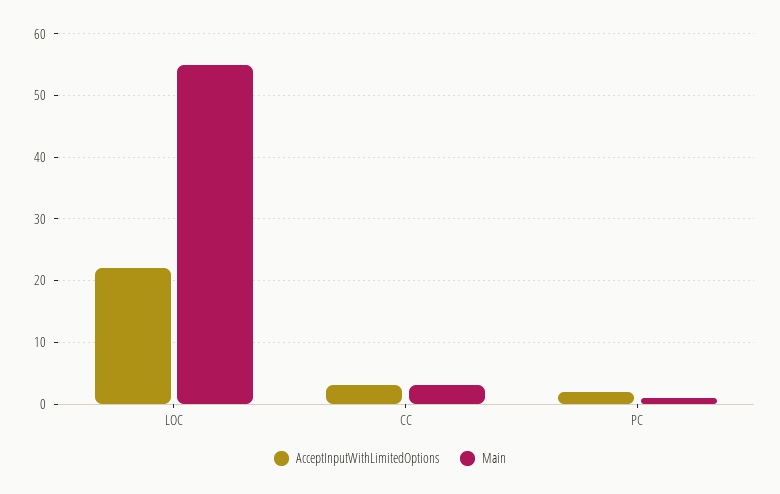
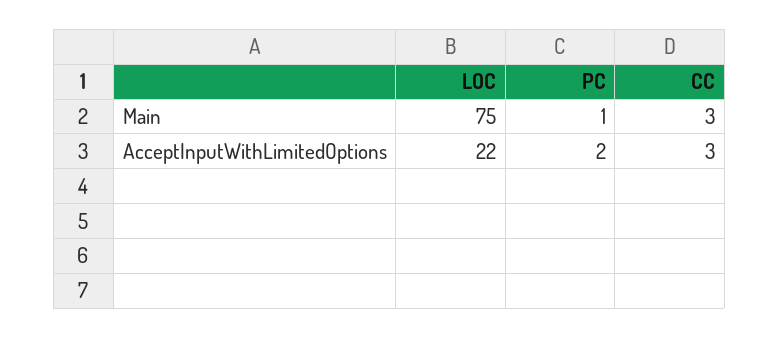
  {
    "AcceptInputWithLimitedOptions": {
      "LOC": 22,
      "CC": 3,
      "PC": 2
    },
    "Main": {
-     "LOC": 55,
+     "LOC": 75,
      "CC": 3,
      "PC": 1
    }
  }

